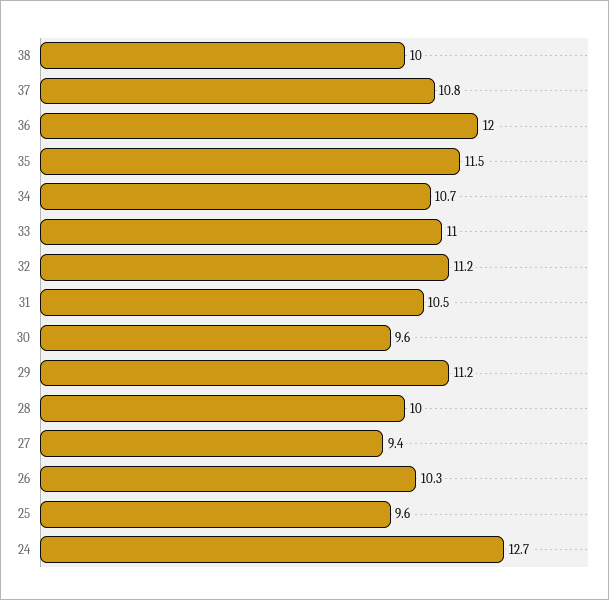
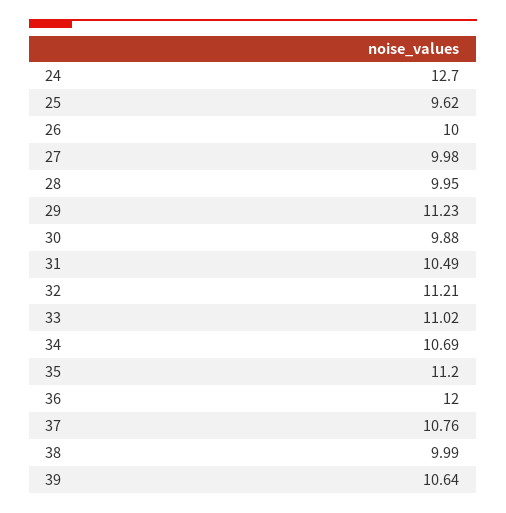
  {
    "38": 9.99,
    "37": 10.76,
    "36": 12,
-   "35": 11.5,
+   "35": 11.2,
    "34": 10.69,
    "33": 11.02,
    "32": 11.21,
    "31": 10.49,
-   "30": 9.6,
+   "30": 9.88,
    "29": 11.23,
    "28": 9.95,
-   "27": 9.4,
+   "27": 9.98,
-   "26": 10.3,
+   "26": 10,
    "25": 9.62,
-   "24": 12.7
+   "24": 12.7,
+   "39": 10.64
  }

